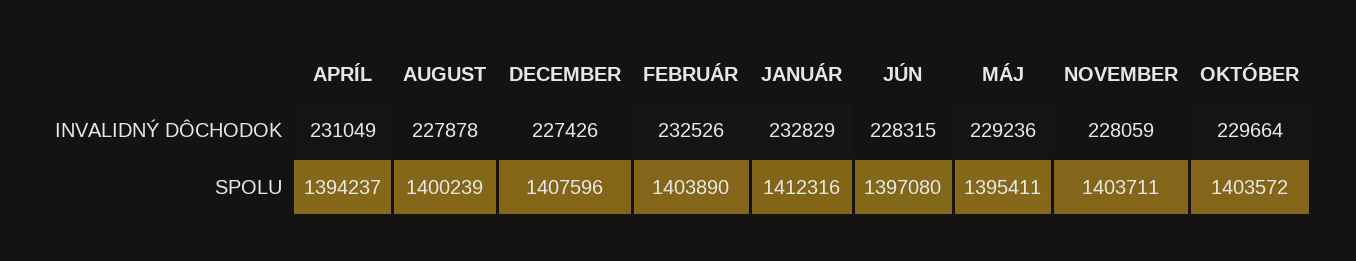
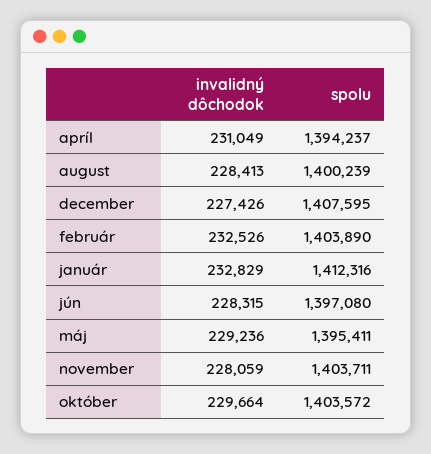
  {
    "APRÍL": {
      "INVALIDNÝ DÔCHODOK": 231049,
      "SPOLU": 1394237
    },
    "AUGUST": {
-     "INVALIDNÝ DÔCHODOK": 227878,
+     "INVALIDNÝ DÔCHODOK": 228413,
      "SPOLU": 1400239
    },
    "DECEMBER": {
      "INVALIDNÝ DÔCHODOK": 227426,
-     "SPOLU": 1407596
+     "SPOLU": 1407595
    },
    "FEBRUÁR": {
      "INVALIDNÝ DÔCHODOK": 232526,
      "SPOLU": 1403890
    },
    "JANUÁR": {
      "INVALIDNÝ DÔCHODOK": 232829,
      "SPOLU": 1412316
    },
    "JÚN": {
      "INVALIDNÝ DÔCHODOK": 228315,
      "SPOLU": 1397080
    },
    "MÁJ": {
      "INVALIDNÝ DÔCHODOK": 229236,
      "SPOLU": 1395411
    },
    "NOVEMBER": {
      "INVALIDNÝ DÔCHODOK": 228059,
      "SPOLU": 1403711
    },
    "OKTÓBER": {
      "INVALIDNÝ DÔCHODOK": 229664,
      "SPOLU": 1403572
    }
  }

